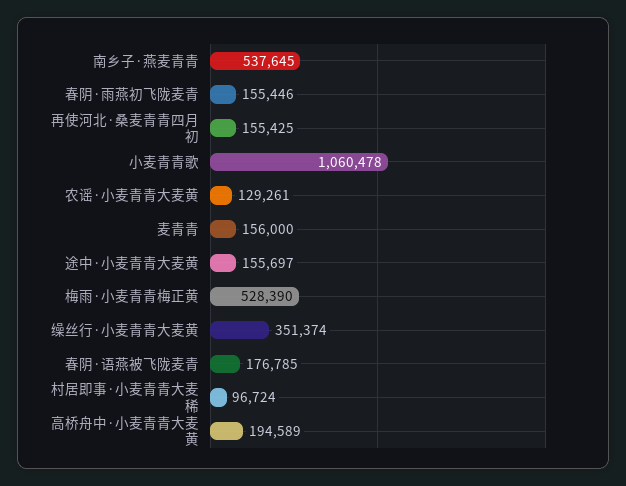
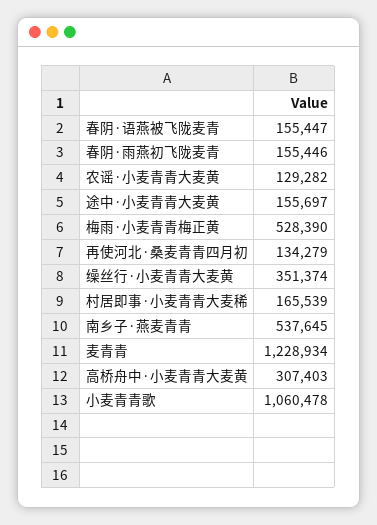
  {
    "南乡子·燕麦青青": 537645,
    "春阴·雨燕初飞陇麦青": 155446,
-   "再使河北·桑麦青青四月初": 155425,
+   "再使河北·桑麦青青四月初": 134279,
    "小麦青青歌": 1060478,
-   "农谣·小麦青青大麦黄": 129261,
+   "农谣·小麦青青大麦黄": 129282,
-   "麦青青": 156000,
+   "麦青青": 1228934,
    "途中·小麦青青大麦黄": 155697,
    "梅雨·小麦青青梅正黄": 528390,
    "缲丝行·小麦青青大麦黄": 351374,
-   "春阴·语燕被飞陇麦青": 176785,
+   "春阴·语燕被飞陇麦青": 155447,
-   "村居即事·小麦青青大麦稀": 96724,
+   "村居即事·小麦青青大麦稀": 165539,
-   "高桥舟中·小麦青青大麦黄": 194589
+   "高桥舟中·小麦青青大麦黄": 307403
  }

